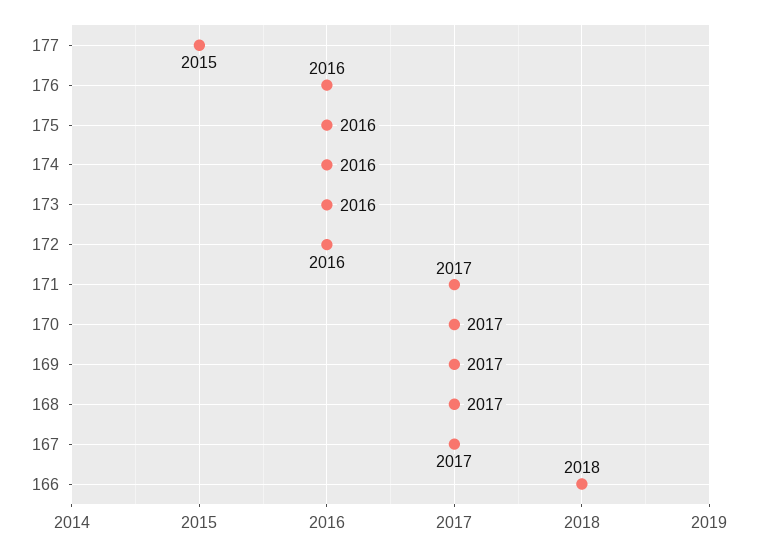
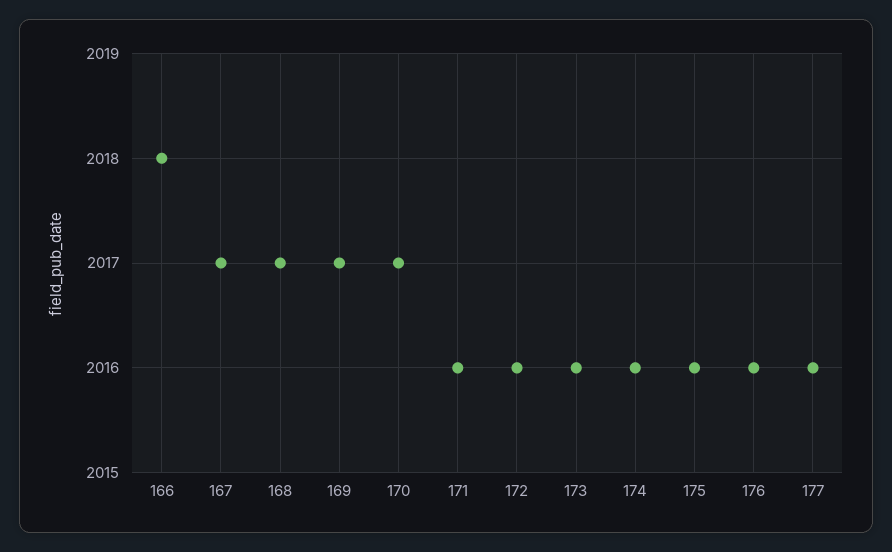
  {
-   "177": 2015,
+   "177": 2016,
    "176": 2016,
    "175": 2016,
    "174": 2016,
    "173": 2016,
    "172": 2016,
-   "171": 2017,
+   "171": 2016,
    "170": 2017,
    "169": 2017,
    "168": 2017,
    "167": 2017,
    "166": 2018
  }

